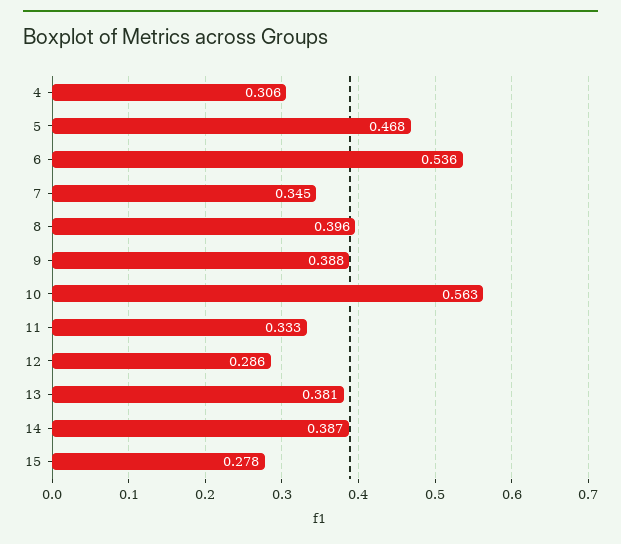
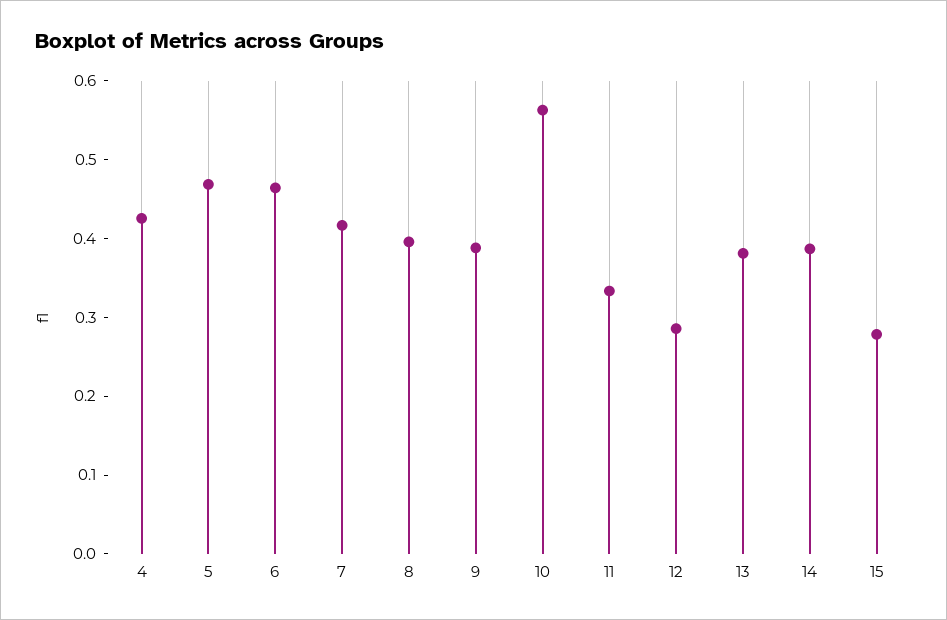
  {
-   "4": 0.306,
+   "4": 0.42,
    "5": 0.468,
-   "6": 0.536,
+   "6": 0.46,
-   "7": 0.345,
+   "7": 0.42,
    "8": 0.396,
    "9": 0.388,
    "10": 0.563,
    "11": 0.333,
    "12": 0.286,
    "13": 0.381,
    "14": 0.387,
    "15": 0.278
  }

